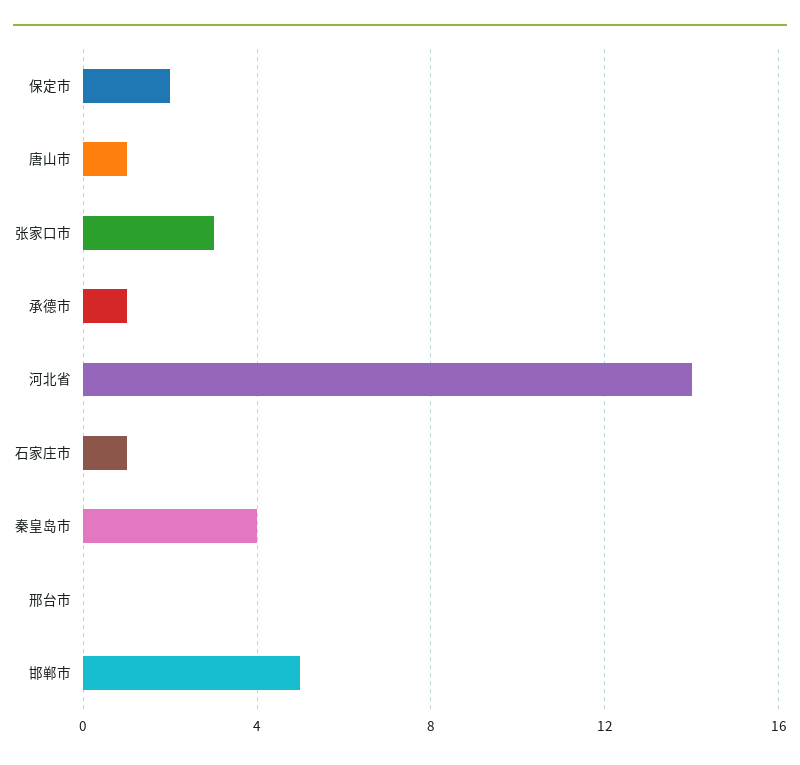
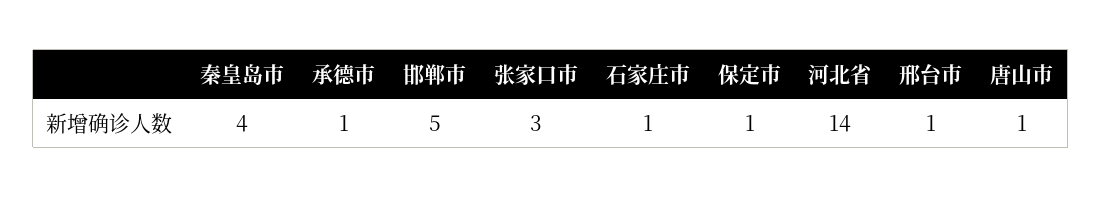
  {
-   "保定市": 2,
+   "保定市": 1,
    "唐山市": 1,
    "张家口市": 3,
    "承德市": 1,
    "河北省": 14,
    "石家庄市": 1,
    "秦皇岛市": 4,
-   "邢台市": 0,
+   "邢台市": 1,
    "邯郸市": 5
  }

